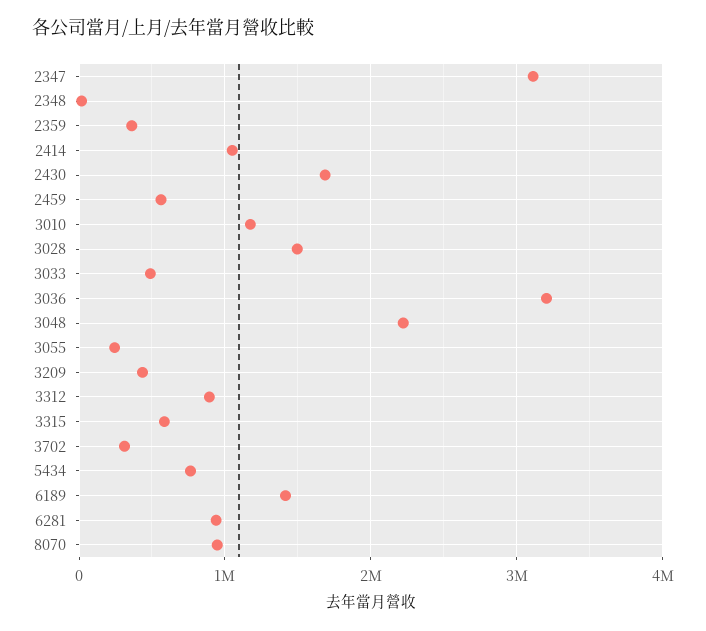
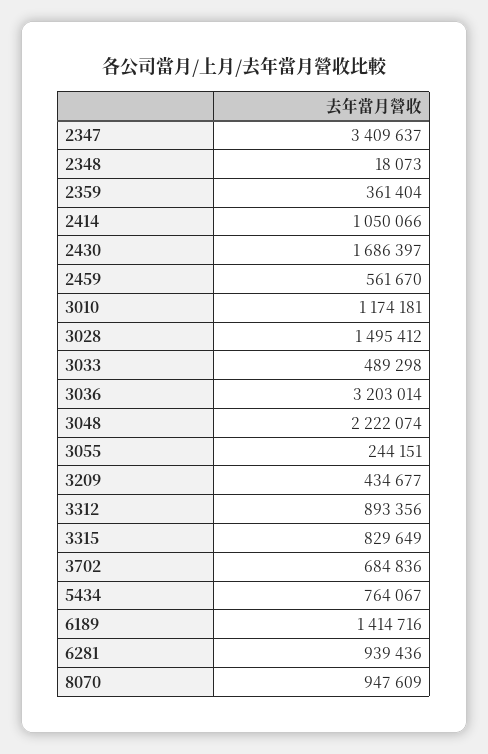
  {
-   "2347": 3100000,
+   "2347": 3409637,
    "2348": 18073,
    "2359": 361404,
    "2414": 1050066,
    "2430": 1686397,
    "2459": 561670,
    "3010": 1174181,
    "3028": 1495412,
    "3033": 489298,
    "3036": 3203014,
    "3048": 2222074,
    "3055": 244151,
    "3209": 434677,
    "3312": 893356,
-   "3315": 600000,
+   "3315": 829649,
-   "3702": 300000,
+   "3702": 684836,
    "5434": 764067,
    "6189": 1414716,
    "6281": 939436,
    "8070": 947609
  }

